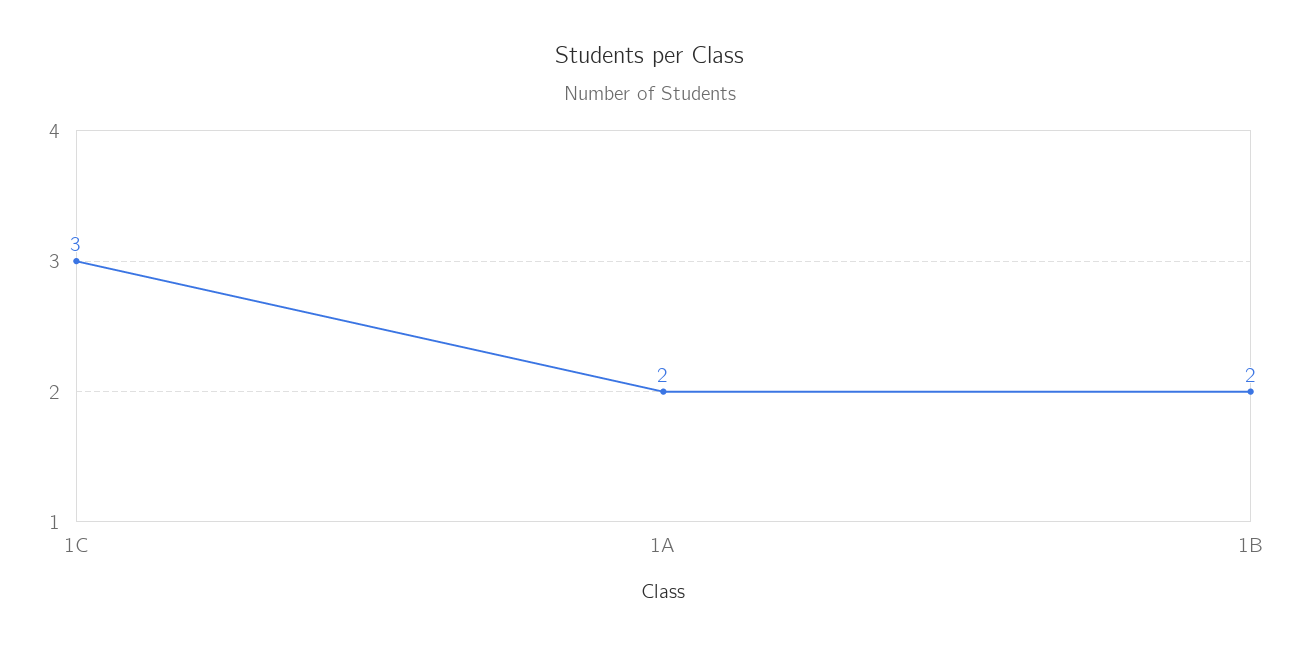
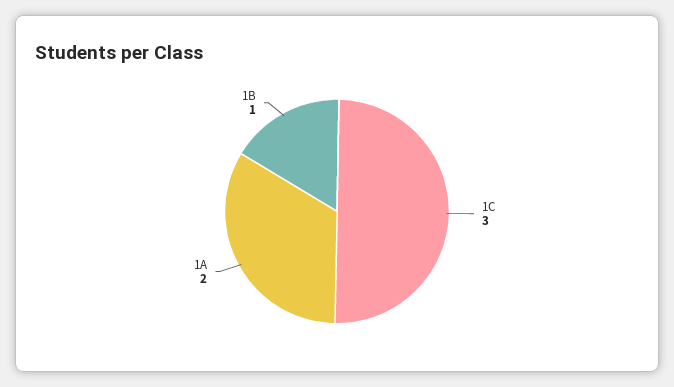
  {
    "1C": 3,
    "1A": 2,
-   "1B": 2
+   "1B": 1
  }

